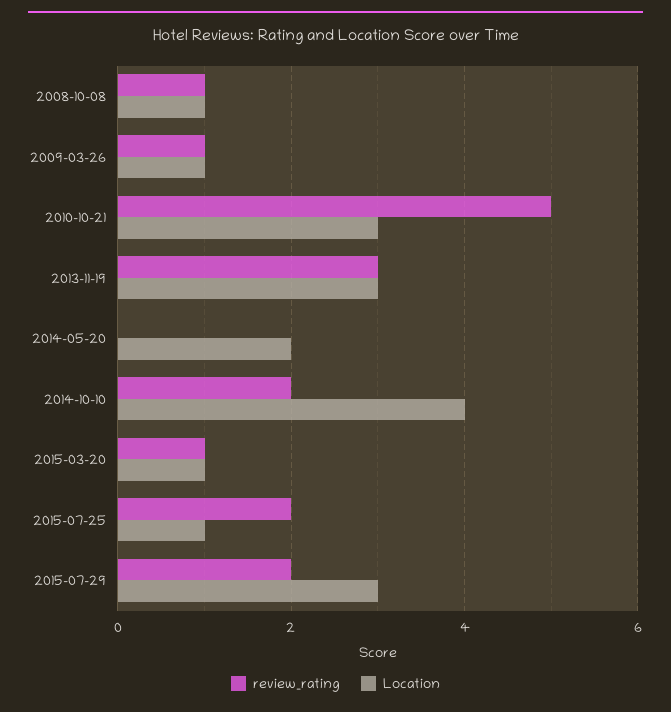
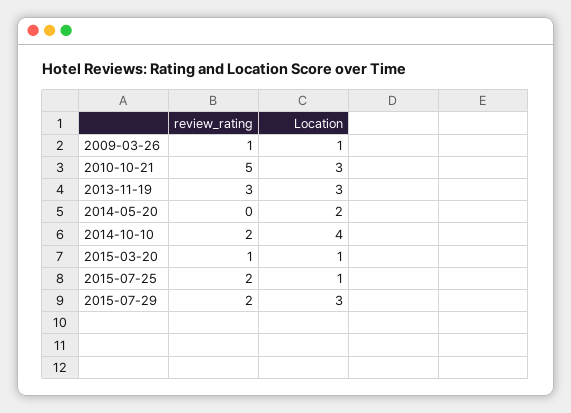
  {
    "review_rating": {
-     "2008-10-08": 1,
      "2009-03-26": 1,
      "2010-10-21": 5,
      "2013-11-19": 3,
      "2014-05-20": 0,
      "2014-10-10": 2,
      "2015-03-20": 1,
      "2015-07-25": 2,
      "2015-07-29": 2
    },
    "Location": {
-     "2008-10-08": 1,
      "2009-03-26": 1,
      "2010-10-21": 3,
      "2013-11-19": 3,
      "2014-05-20": 2,
      "2014-10-10": 4,
      "2015-03-20": 1,
      "2015-07-25": 1,
      "2015-07-29": 3
    }
  }

